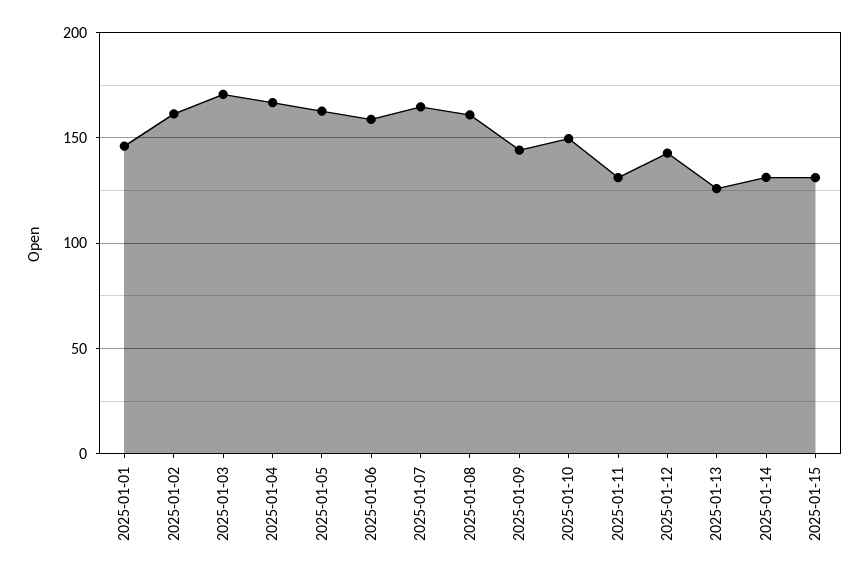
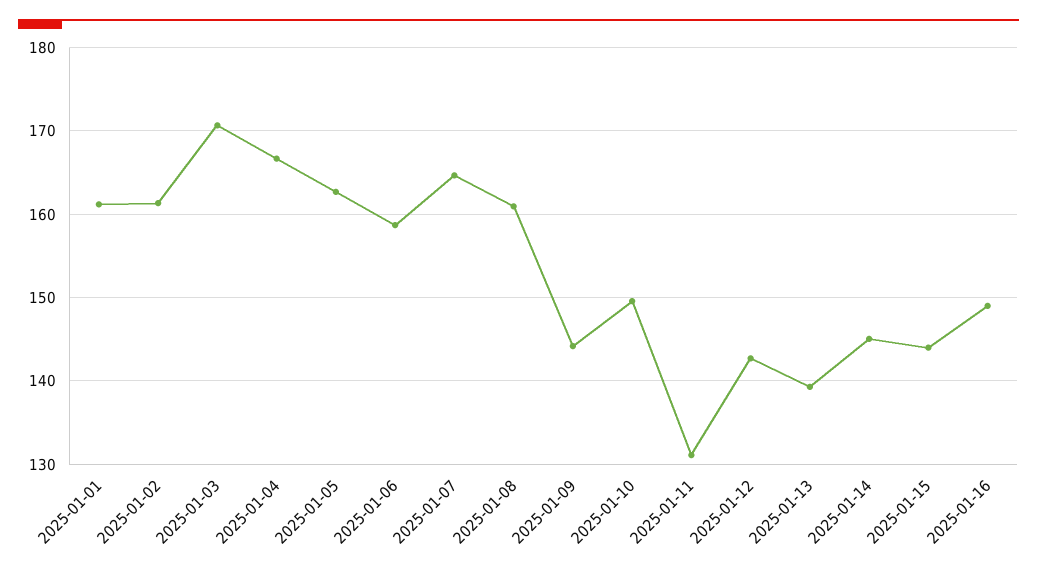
  {
-   "2025-01-01": 145,
+   "2025-01-01": 161,
    "2025-01-02": 161,
    "2025-01-03": 171,
    "2025-01-04": 167,
    "2025-01-05": 163,
    "2025-01-06": 159,
    "2025-01-07": 165,
    "2025-01-08": 161,
    "2025-01-09": 144,
    "2025-01-10": 150,
    "2025-01-11": 131,
    "2025-01-12": 143,
-   "2025-01-13": 125,
+   "2025-01-13": 139,
-   "2025-01-14": 130,
+   "2025-01-14": 145,
-   "2025-01-15": 130
+   "2025-01-15": 144,
+   "2025-01-16": 149
  }

